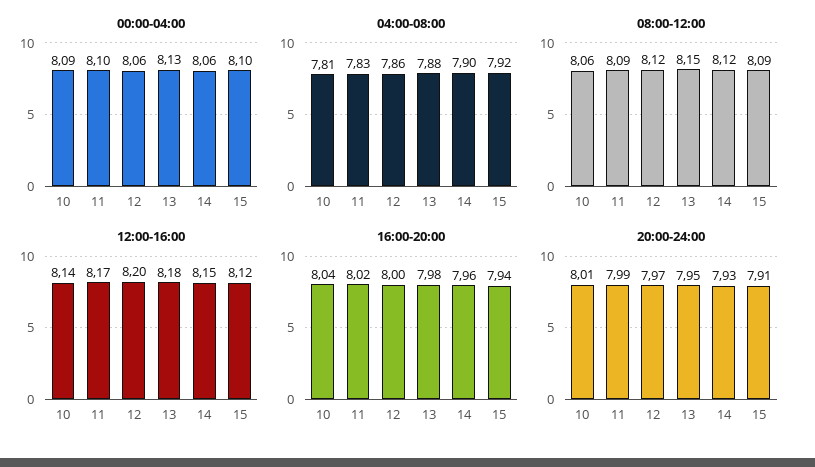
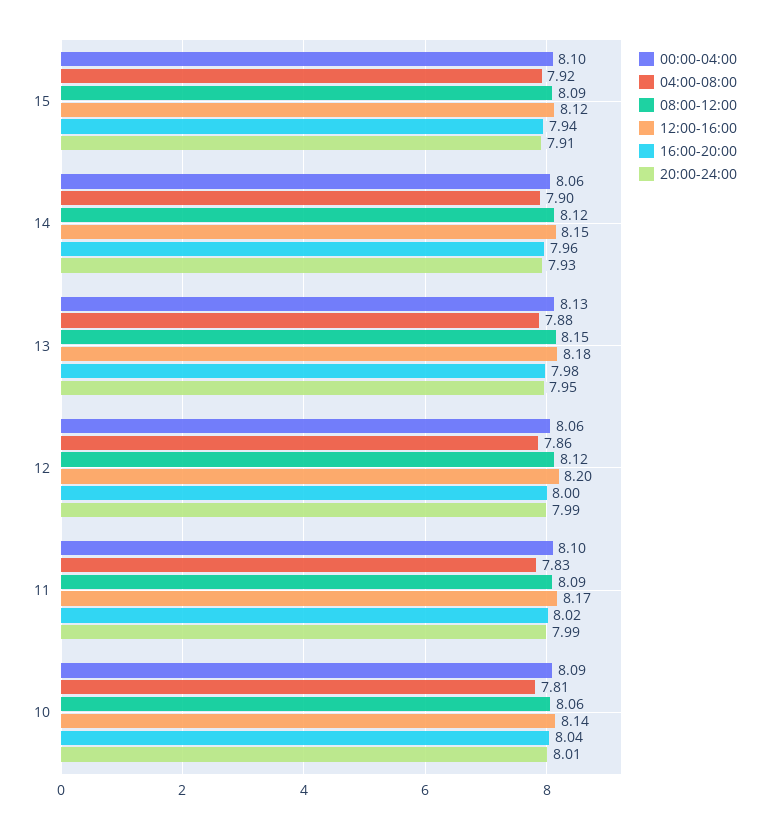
  {
    "00:00-04:00": {
      "10": 8.09,
      "11": 8.1,
      "12": 8.06,
      "13": 8.13,
      "14": 8.06,
      "15": 8.1
    },
    "04:00-08:00": {
      "10": 7.81,
      "11": 7.83,
      "12": 7.86,
      "13": 7.88,
      "14": 7.9,
      "15": 7.92
    },
    "08:00-12:00": {
      "10": 8.06,
      "11": 8.09,
      "12": 8.12,
      "13": 8.15,
      "14": 8.12,
      "15": 8.09
    },
    "12:00-16:00": {
      "10": 8.14,
      "11": 8.17,
      "12": 8.2,
      "13": 8.18,
      "14": 8.15,
      "15": 8.12
    },
    "16:00-20:00": {
      "10": 8.04,
      "11": 8.02,
      "12": 8,
      "13": 7.98,
      "14": 7.96,
      "15": 7.94
    },
    "20:00-24:00": {
      "10": 8.01,
      "11": 7.99,
-     "12": 7.97,
+     "12": 7.99,
      "13": 7.95,
      "14": 7.93,
      "15": 7.91
    }
  }

